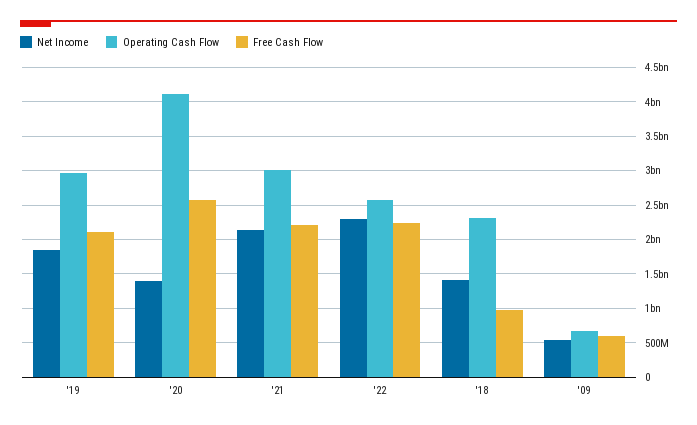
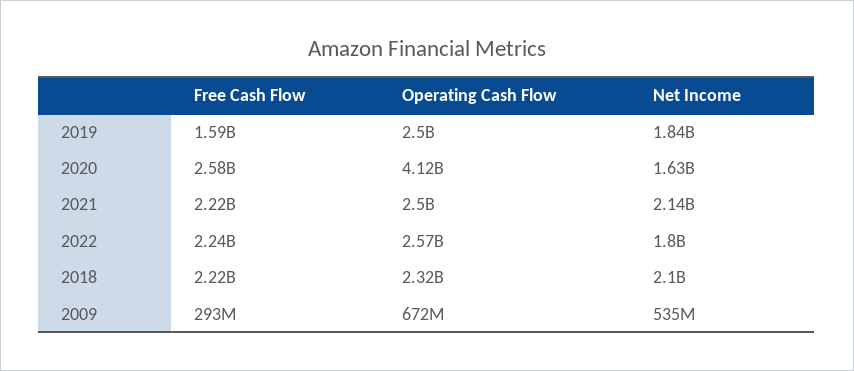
  {
    "Net Income": {
      "'19": 1840000000,
-     "'20": 1400000000,
+     "'20": 1630000000,
      "'21": 2140000000,
-     "'22": 2300000000,
+     "'22": 1800000000,
-     "'18": 1400000000,
+     "'18": 2100000000,
      "'09": 535000000
    },
    "Operating Cash Flow": {
-     "'19": 3000000000,
+     "'19": 2500000000,
      "'20": 4120000000,
-     "'21": 3000000000,
+     "'21": 2500000000,
      "'22": 2570000000,
      "'18": 2320000000,
      "'09": 672000000
    },
    "Free Cash Flow": {
-     "'19": 2100000000,
+     "'19": 1590000000,
      "'20": 2580000000,
      "'21": 2220000000,
      "'22": 2240000000,
-     "'18": 1000000000,
+     "'18": 2220000000,
-     "'09": 600000000
+     "'09": 293000000
    }
  }

